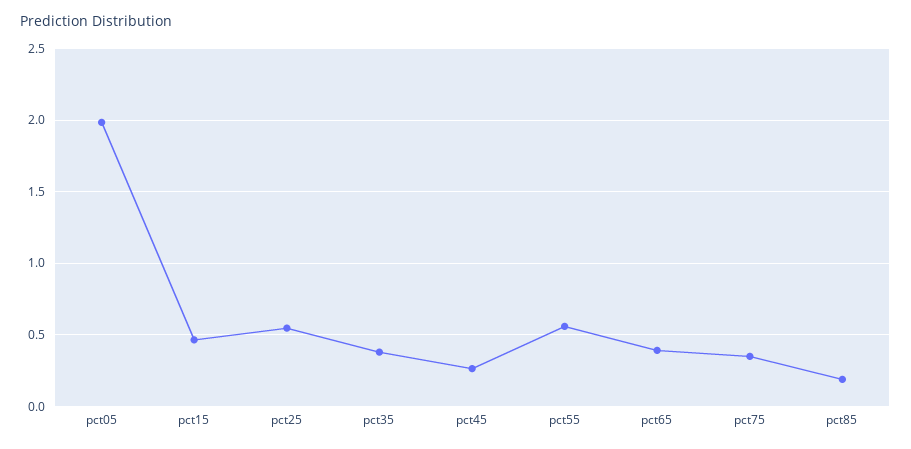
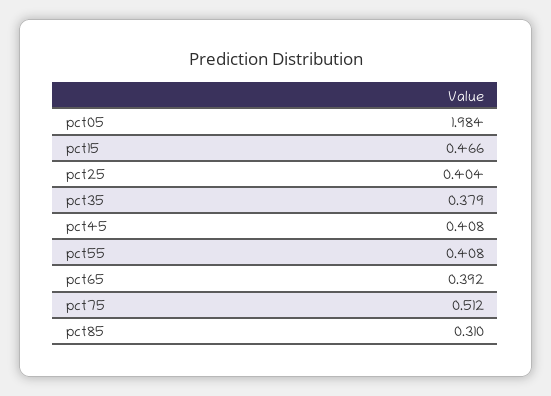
  {
    "pct05": 1.984,
    "pct15": 0.466,
-   "pct25": 0.55,
+   "pct25": 0.404,
    "pct35": 0.379,
-   "pct45": 0.25,
+   "pct45": 0.408,
-   "pct55": 0.55,
+   "pct55": 0.408,
    "pct65": 0.392,
-   "pct75": 0.35,
+   "pct75": 0.512,
-   "pct85": 0.2
+   "pct85": 0.31
  }

